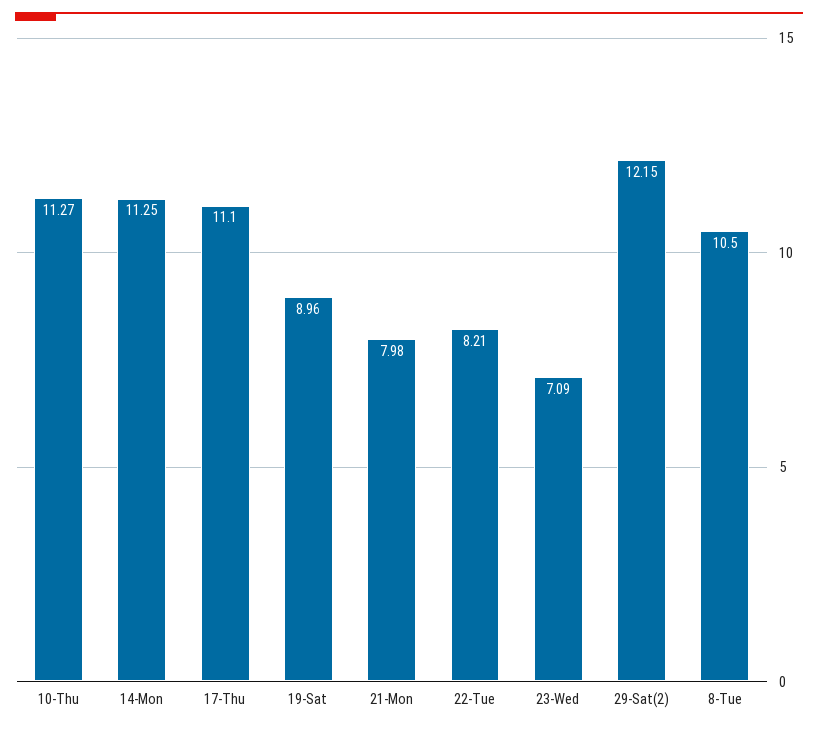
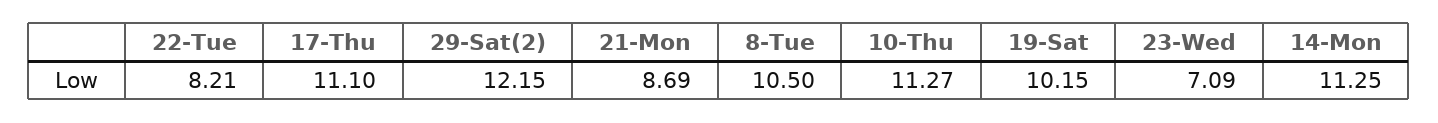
  {
    "10-Thu": 11.27,
    "14-Mon": 11.25,
    "17-Thu": 11.1,
-   "19-Sat": 8.96,
+   "19-Sat": 10.15,
-   "21-Mon": 7.98,
+   "21-Mon": 8.69,
    "22-Tue": 8.21,
    "23-Wed": 7.09,
    "29-Sat(2)": 12.15,
    "8-Tue": 10.5
  }

